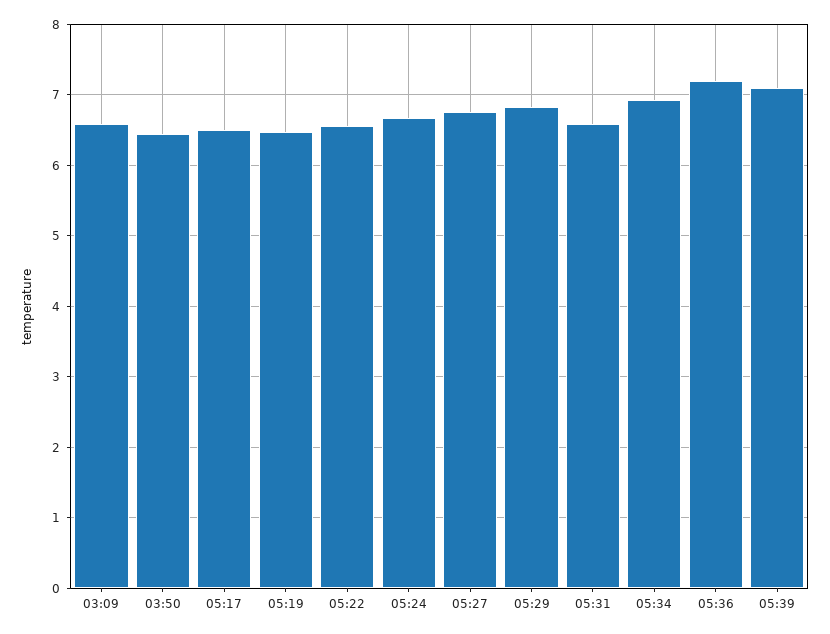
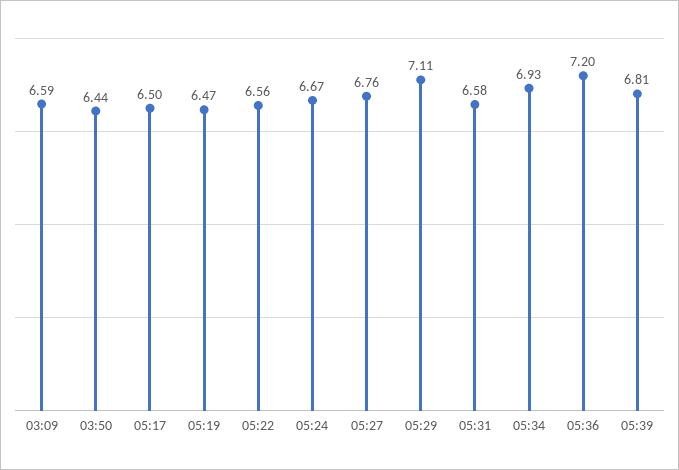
  {
    "03:09": 6.59,
    "03:50": 6.44,
    "05:17": 6.5,
    "05:19": 6.47,
    "05:22": 6.56,
    "05:24": 6.67,
    "05:27": 6.76,
-   "05:29": 6.8,
+   "05:29": 7.11,
    "05:31": 6.58,
    "05:34": 6.93,
    "05:36": 7.2,
-   "05:39": 7.1
+   "05:39": 6.81
  }

